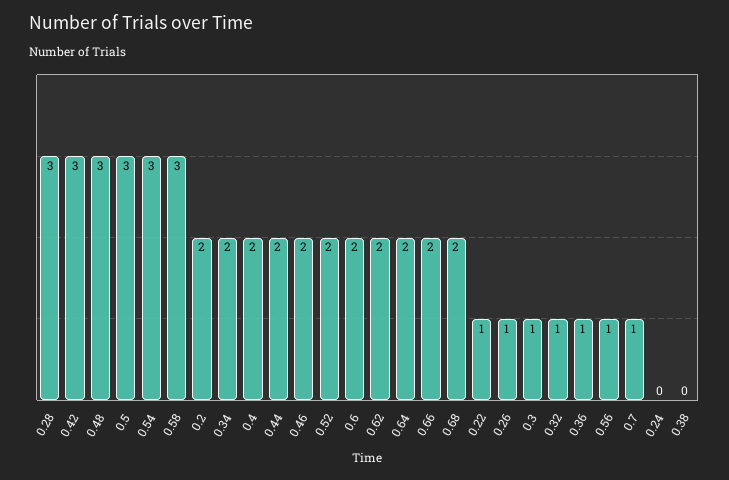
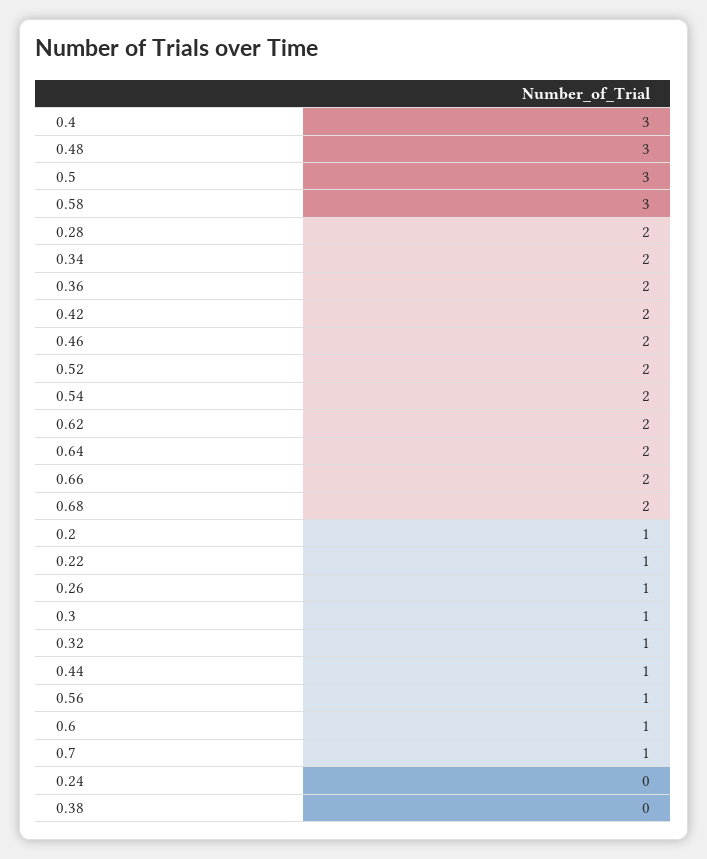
  {
-   "0.28": 3,
+   "0.28": 2,
-   "0.42": 3,
+   "0.42": 2,
    "0.48": 3,
    "0.5": 3,
-   "0.54": 3,
+   "0.54": 2,
    "0.58": 3,
-   "0.2": 2,
+   "0.2": 1,
    "0.34": 2,
-   "0.4": 2,
+   "0.4": 3,
-   "0.44": 2,
+   "0.44": 1,
    "0.46": 2,
    "0.52": 2,
-   "0.6": 2,
+   "0.6": 1,
    "0.62": 2,
    "0.64": 2,
    "0.66": 2,
    "0.68": 2,
    "0.22": 1,
    "0.26": 1,
    "0.3": 1,
    "0.32": 1,
-   "0.36": 1,
+   "0.36": 2,
    "0.56": 1,
    "0.7": 1,
    "0.24": 0,
    "0.38": 0
  }

